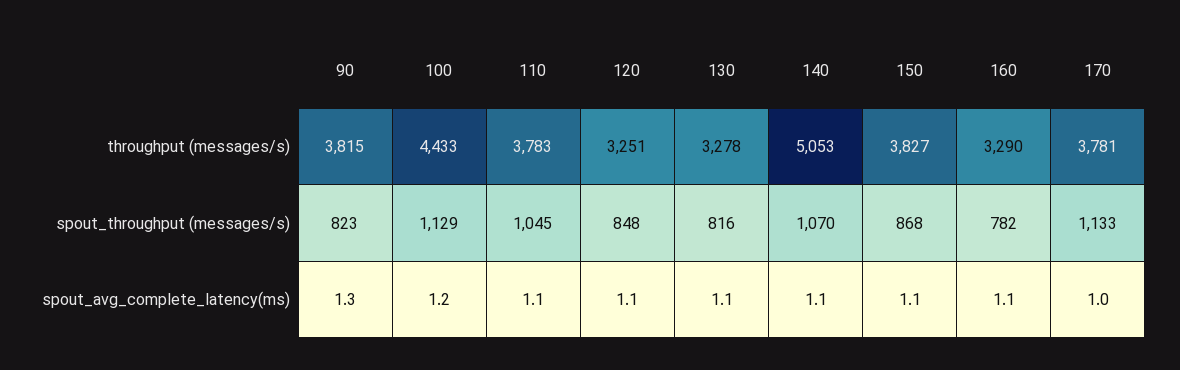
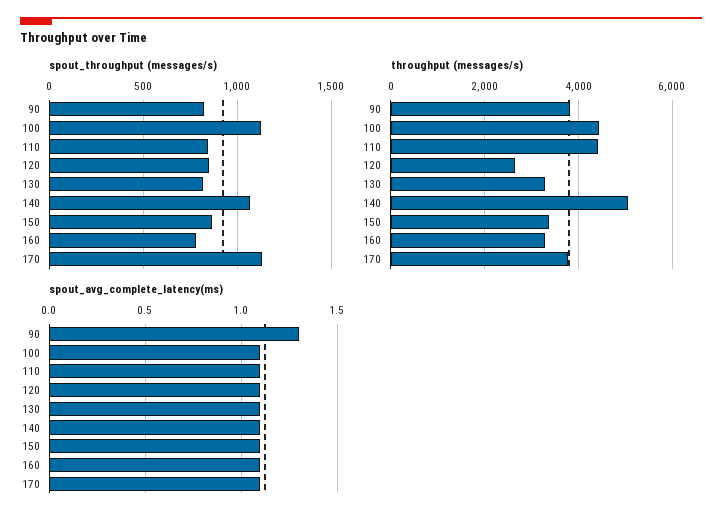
  {
    "throughput (messages/s)": {
      "90": 3815,
      "100": 4433,
-     "110": 3783,
+     "110": 4400,
-     "120": 3251,
+     "120": 2600,
      "130": 3278,
      "140": 5053,
-     "150": 3827,
+     "150": 3400,
      "160": 3290,
      "170": 3781
    },
    "spout_throughput (messages/s)": {
      "90": 823,
      "100": 1129,
-     "110": 1045,
+     "110": 850,
      "120": 848,
      "130": 816,
      "140": 1070,
      "150": 868,
      "160": 782,
      "170": 1133
    },
    "spout_avg_complete_latency(ms)": {
      "90": 1.3,
-     "100": 1.2,
+     "100": 1.1,
      "110": 1.1,
      "120": 1.1,
      "130": 1.1,
      "140": 1.1,
      "150": 1.1,
      "160": 1.1,
-     "170": 1
+     "170": 1.1
    }
  }

